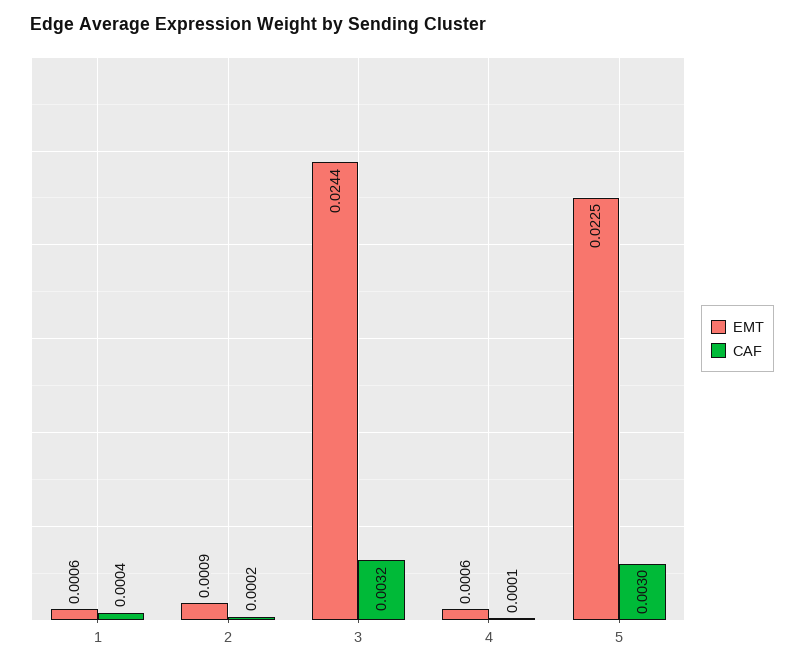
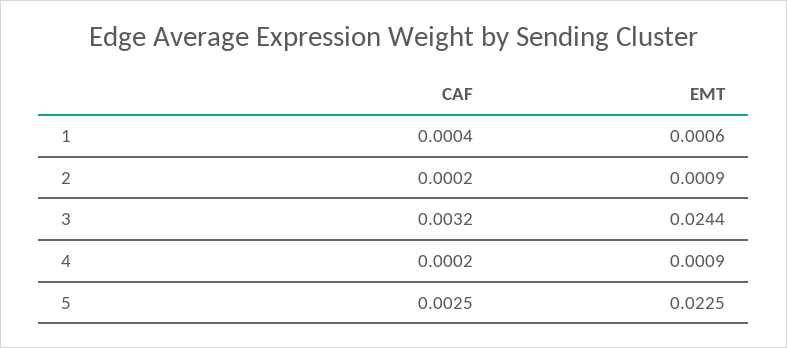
  {
    "EMT": {
      "1": 0.0006,
      "2": 0.0009,
      "3": 0.0244,
-     "4": 0.0006,
+     "4": 0.0009,
      "5": 0.0225
    },
    "CAF": {
      "1": 0.0004,
      "2": 0.0002,
      "3": 0.0032,
-     "4": 0.0001,
+     "4": 0.0002,
-     "5": 0.003
+     "5": 0.0025
    }
  }

